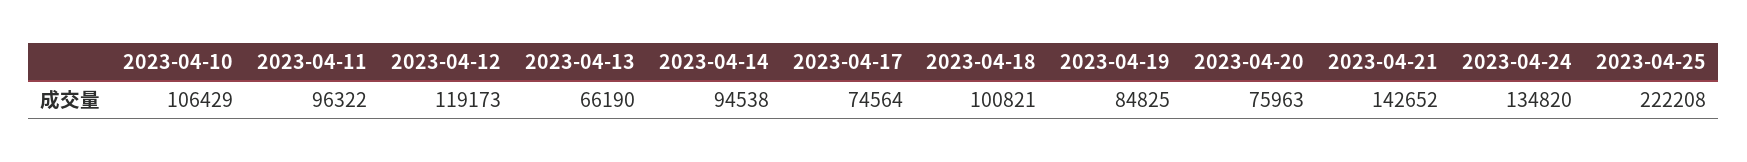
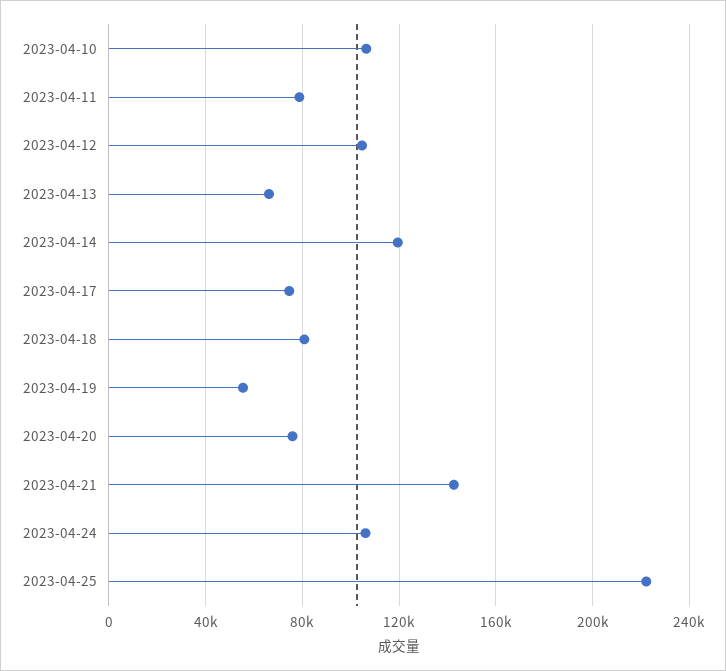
  {
    "2023-04-10": 106429,
-   "2023-04-11": 96322,
+   "2023-04-11": 80000,
-   "2023-04-12": 119173,
+   "2023-04-12": 105000,
    "2023-04-13": 66190,
-   "2023-04-14": 94538,
+   "2023-04-14": 120000,
    "2023-04-17": 74564,
-   "2023-04-18": 100821,
+   "2023-04-18": 80000,
-   "2023-04-19": 84825,
+   "2023-04-19": 55000,
    "2023-04-20": 75963,
    "2023-04-21": 142652,
-   "2023-04-24": 134820,
+   "2023-04-24": 105000,
    "2023-04-25": 222208
  }

